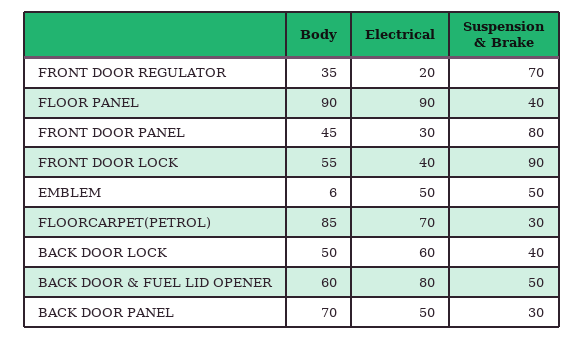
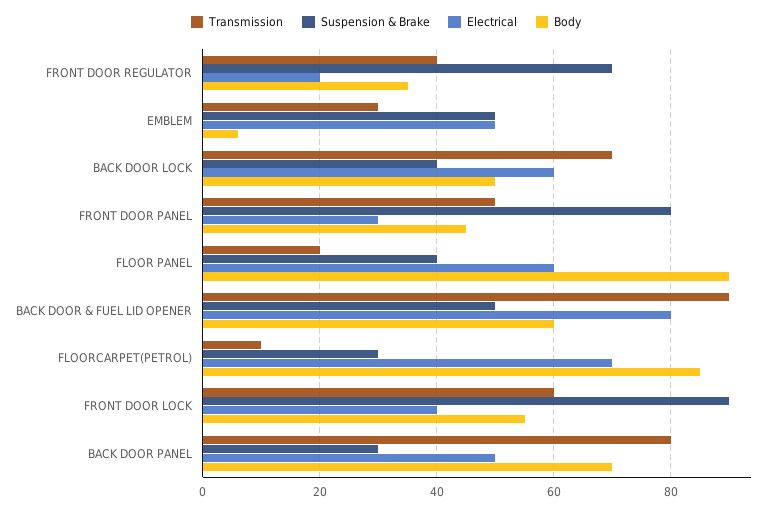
  {
    "Body": {
      "FRONT DOOR REGULATOR": 35,
      "FLOOR PANEL": 90,
      "FRONT DOOR PANEL": 45,
      "FRONT DOOR LOCK": 55,
      "EMBLEM": 6,
      "FLOORCARPET(PETROL)": 85,
      "BACK DOOR LOCK": 50,
      "BACK DOOR & FUEL LID OPENER": 60,
      "BACK DOOR PANEL": 70
    },
    "Electrical": {
      "FRONT DOOR REGULATOR": 20,
-     "FLOOR PANEL": 90,
+     "FLOOR PANEL": 60,
      "FRONT DOOR PANEL": 30,
      "FRONT DOOR LOCK": 40,
      "EMBLEM": 50,
      "FLOORCARPET(PETROL)": 70,
      "BACK DOOR LOCK": 60,
      "BACK DOOR & FUEL LID OPENER": 80,
      "BACK DOOR PANEL": 50
    },
    "Suspension & Brake": {
      "FRONT DOOR REGULATOR": 70,
      "FLOOR PANEL": 40,
      "FRONT DOOR PANEL": 80,
      "FRONT DOOR LOCK": 90,
      "EMBLEM": 50,
      "FLOORCARPET(PETROL)": 30,
      "BACK DOOR LOCK": 40,
      "BACK DOOR & FUEL LID OPENER": 50,
      "BACK DOOR PANEL": 30
-   }
+   },
+   "Transmission": {
+     "FRONT DOOR REGULATOR": 40,
+     "EMBLEM": 30,
+     "BACK DOOR LOCK": 70,
+     "FRONT DOOR PANEL": 50,
+     "FLOOR PANEL": 20,
+     "BACK DOOR & FUEL LID OPENER": 90,
+     "FLOORCARPET(PETROL)": 10,
+     "FRONT DOOR LOCK": 60,
+     "BACK DOOR PANEL": 80
+   }
  }

